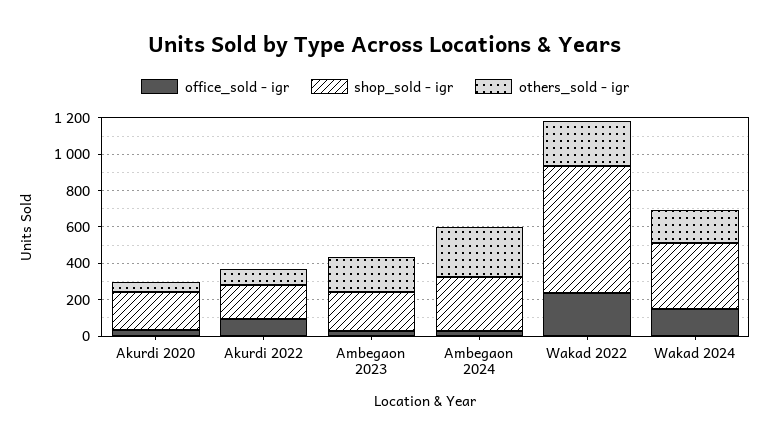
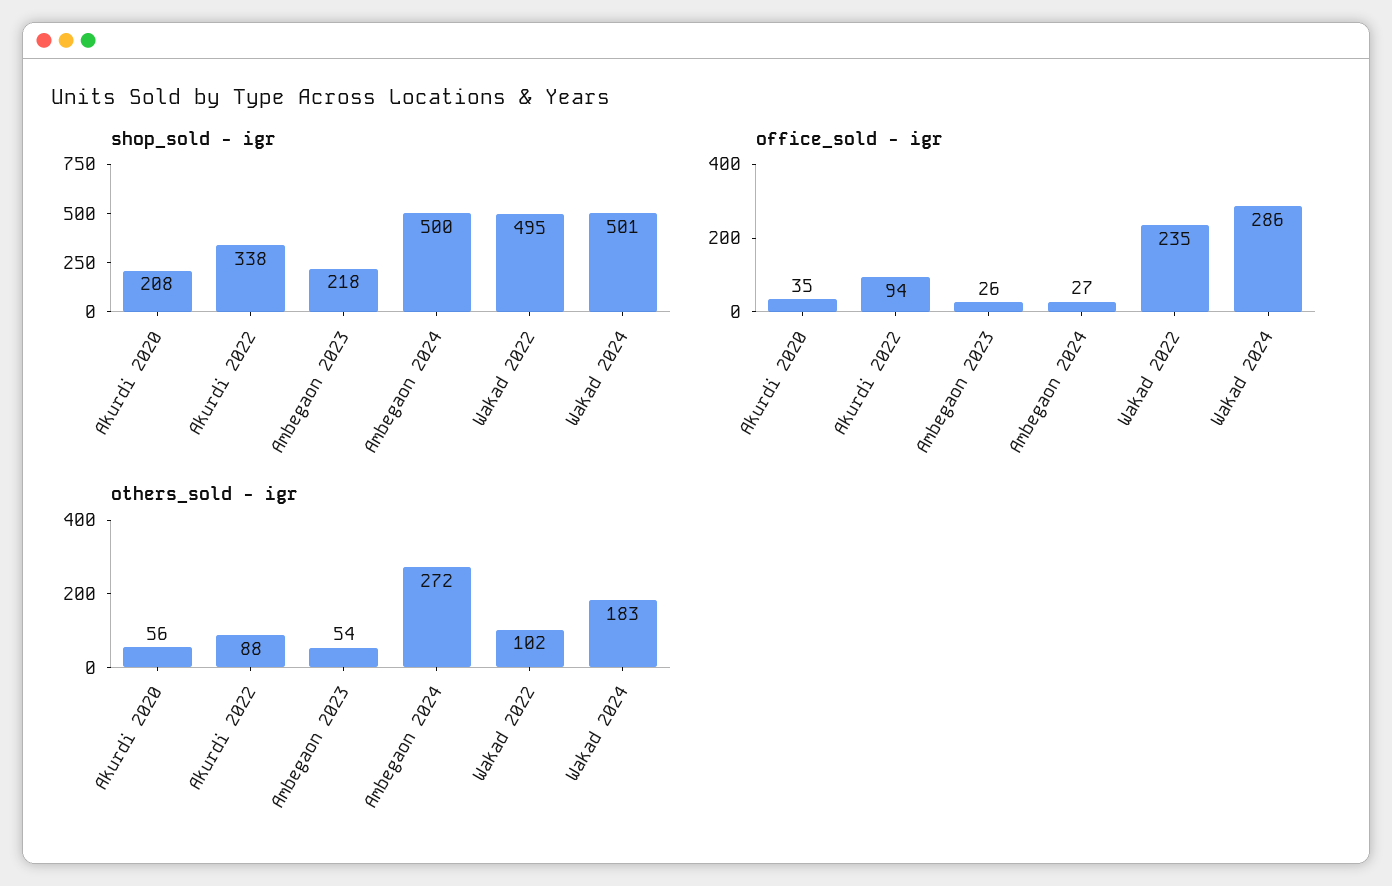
  {
    "office_sold - igr": {
      "Akurdi 2020": 35,
      "Akurdi 2022": 94,
      "Ambegaon 2023": 26,
      "Ambegaon 2024": 27,
      "Wakad 2022": 235,
-     "Wakad 2024": 150
+     "Wakad 2024": 286
    },
    "shop_sold - igr": {
      "Akurdi 2020": 208,
-     "Akurdi 2022": 200,
+     "Akurdi 2022": 338,
      "Ambegaon 2023": 218,
-     "Ambegaon 2024": 300,
+     "Ambegaon 2024": 500,
-     "Wakad 2022": 700,
+     "Wakad 2022": 495,
-     "Wakad 2024": 350
+     "Wakad 2024": 501
    },
    "others_sold - igr": {
      "Akurdi 2020": 56,
      "Akurdi 2022": 88,
-     "Ambegaon 2023": 200,
+     "Ambegaon 2023": 54,
      "Ambegaon 2024": 272,
-     "Wakad 2022": 250,
+     "Wakad 2022": 102,
      "Wakad 2024": 183
    }
  }

